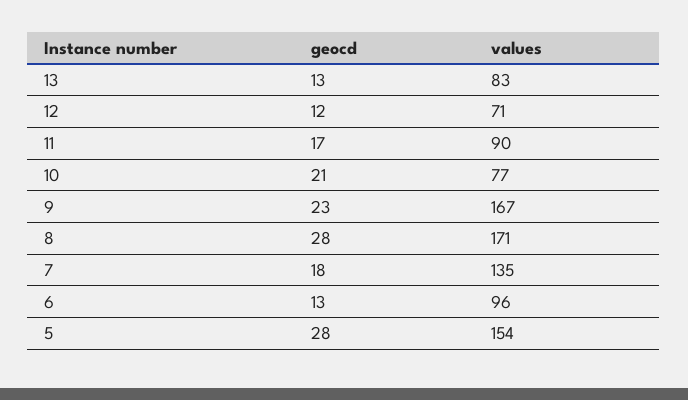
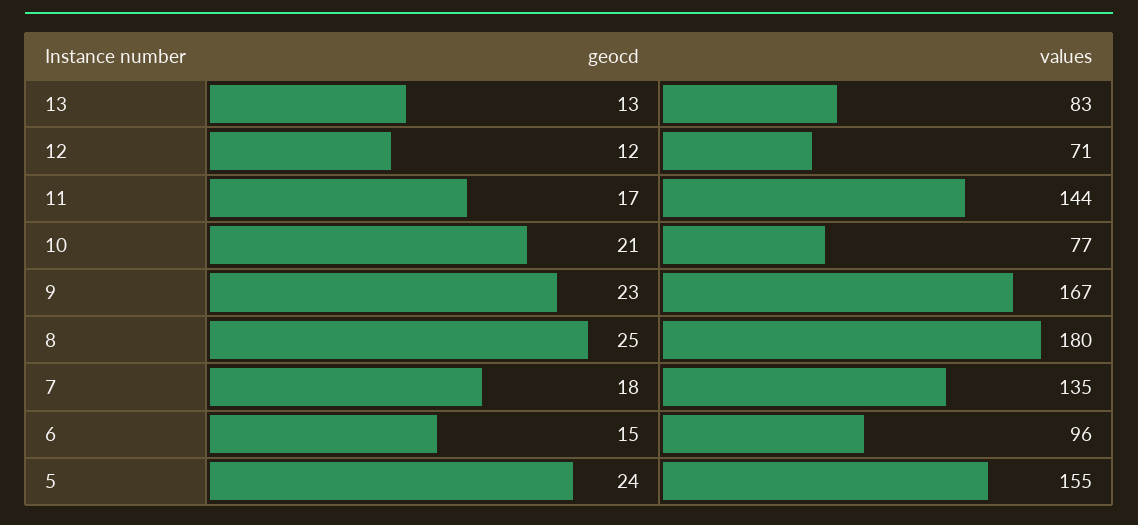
  {
    "geocd": {
      "13": 13,
      "12": 12,
      "11": 17,
      "10": 21,
      "9": 23,
-     "8": 28,
+     "8": 25,
      "7": 18,
-     "6": 13,
+     "6": 15,
-     "5": 28
+     "5": 24
    },
    "values": {
      "13": 83,
      "12": 71,
-     "11": 90,
+     "11": 144,
      "10": 77,
      "9": 167,
-     "8": 171,
+     "8": 180,
      "7": 135,
      "6": 96,
-     "5": 154
+     "5": 155
    }
  }

